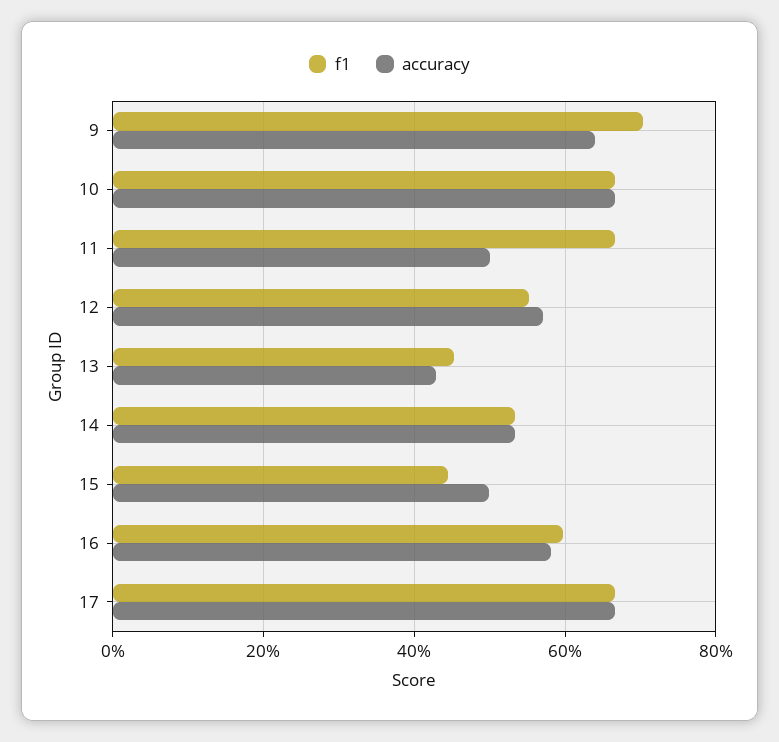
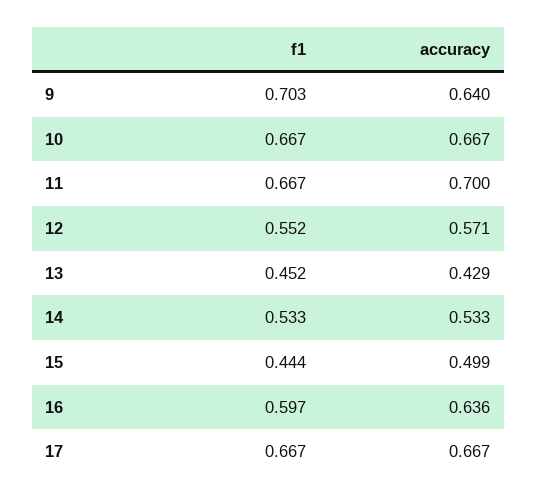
  {
    "f1": {
      "9": 0.703,
      "10": 0.667,
      "11": 0.667,
      "12": 0.552,
      "13": 0.452,
      "14": 0.533,
      "15": 0.444,
      "16": 0.597,
      "17": 0.667
    },
    "accuracy": {
      "9": 0.64,
      "10": 0.667,
-     "11": 0.5,
+     "11": 0.7,
      "12": 0.571,
      "13": 0.429,
      "14": 0.533,
      "15": 0.499,
-     "16": 0.58,
+     "16": 0.636,
      "17": 0.667
    }
  }

